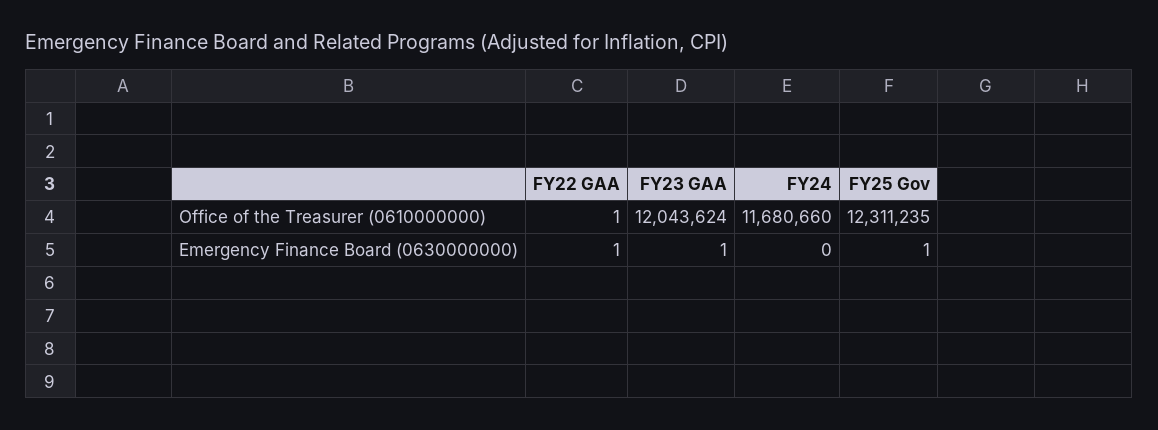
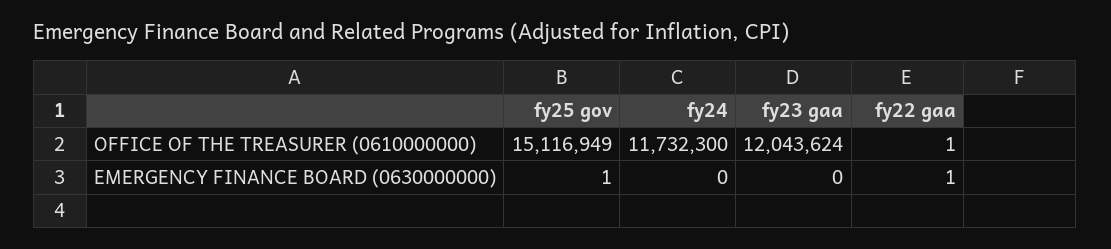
  {
    "FY22 GAA": {
      "Office of the Treasurer (0610000000)": 1,
      "Emergency Finance Board (0630000000)": 1
    },
    "FY23 GAA": {
      "Office of the Treasurer (0610000000)": 12043624,
-     "Emergency Finance Board (0630000000)": 1
+     "Emergency Finance Board (0630000000)": 0
    },
    "FY24": {
-     "Office of the Treasurer (0610000000)": 11680660,
+     "Office of the Treasurer (0610000000)": 11732300,
      "Emergency Finance Board (0630000000)": 0
    },
    "FY25 Gov": {
-     "Office of the Treasurer (0610000000)": 12311235,
+     "Office of the Treasurer (0610000000)": 15116949,
      "Emergency Finance Board (0630000000)": 1
    }
  }

